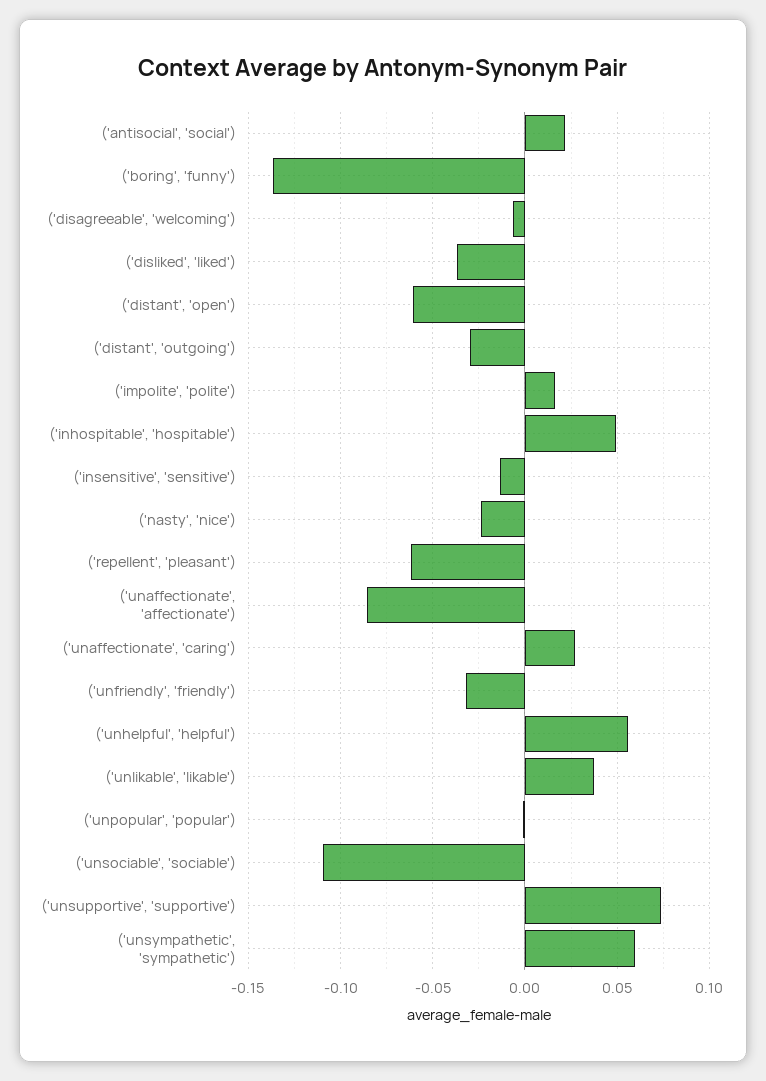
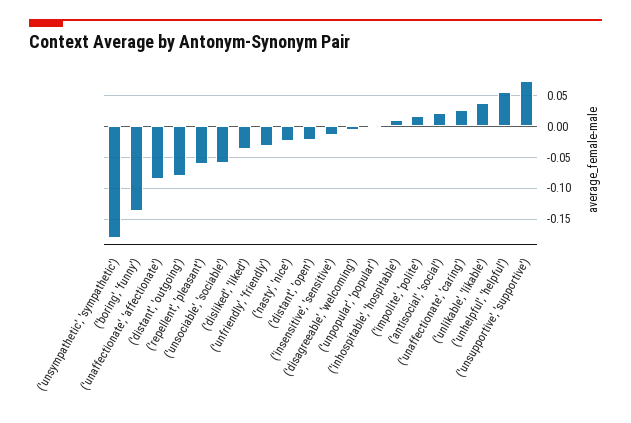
  {
    "('antisocial', 'social')": 0.02,
    "('boring', 'funny')": -0.135,
    "('disagreeable', 'welcoming')": -0.005,
    "('disliked', 'liked')": -0.035,
-   "('distant', 'open')": -0.06,
+   "('distant', 'open')": -0.02,
-   "('distant', 'outgoing')": -0.03,
+   "('distant', 'outgoing')": -0.08,
    "('impolite', 'polite')": 0.015,
-   "('inhospitable', 'hospitable')": 0.05,
+   "('inhospitable', 'hospitable')": 0.01,
    "('insensitive', 'sensitive')": -0.015,
    "('nasty', 'nice')": -0.025,
    "('repellent', 'pleasant')": -0.06,
    "('unaffectionate', 'affectionate')": -0.085,
    "('unaffectionate', 'caring')": 0.025,
    "('unfriendly', 'friendly')": -0.03,
    "('unhelpful', 'helpful')": 0.055,
    "('unlikable', 'likable')": 0.04,
    "('unpopular', 'popular')": 0,
-   "('unsociable', 'sociable')": -0.11,
+   "('unsociable', 'sociable')": -0.06,
    "('unsupportive', 'supportive')": 0.075,
-   "('unsympathetic', 'sympathetic')": 0.06
+   "('unsympathetic', 'sympathetic')": -0.18
  }

